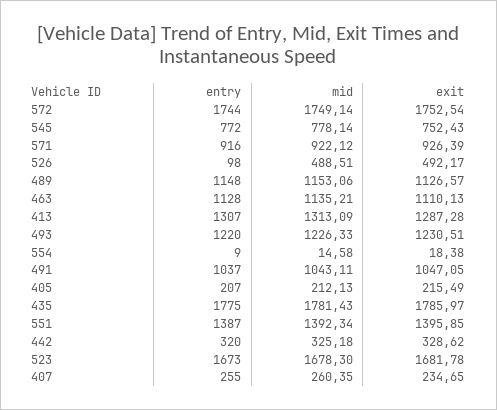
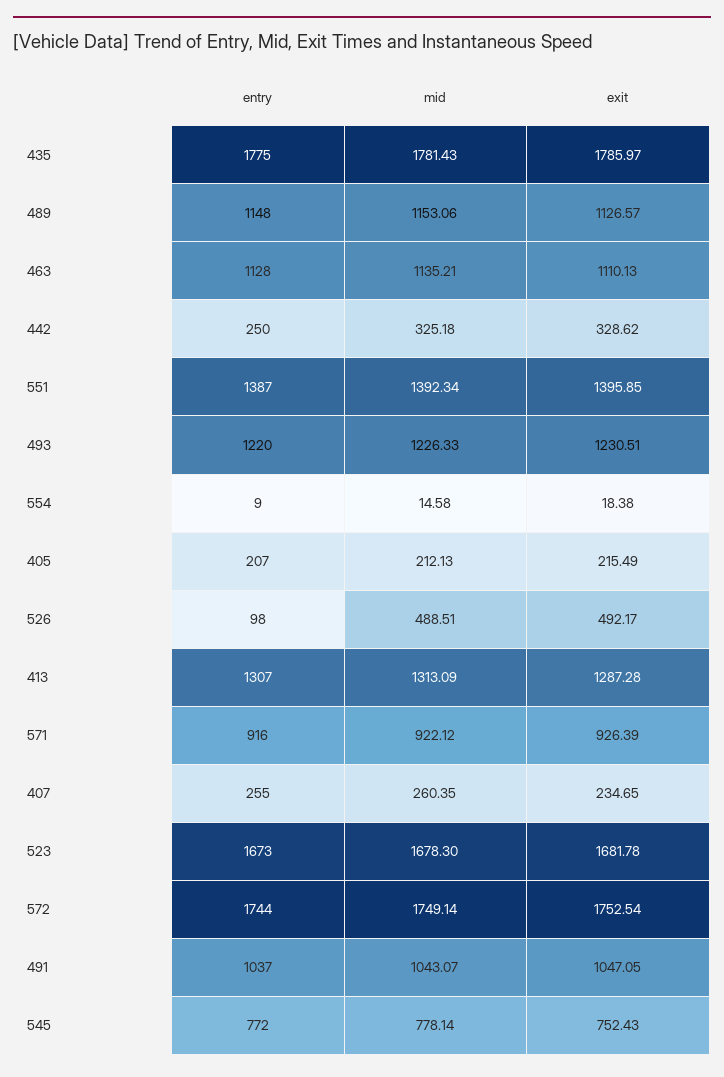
  {
    "entry": {
      "572": 1744,
      "545": 772,
      "571": 916,
      "526": 98,
      "489": 1148,
      "463": 1128,
      "413": 1307,
      "493": 1220,
      "554": 9,
      "491": 1037,
      "405": 207,
      "435": 1775,
      "551": 1387,
-     "442": 320,
+     "442": 250,
      "523": 1673,
      "407": 255
    },
    "mid": {
      "572": 1749.14,
      "545": 778.14,
      "571": 922.12,
      "526": 488.51,
      "489": 1153.06,
      "463": 1135.21,
      "413": 1313.09,
      "493": 1226.33,
      "554": 14.58,
-     "491": 1043.11,
+     "491": 1043.07,
      "405": 212.13,
      "435": 1781.43,
      "551": 1392.34,
      "442": 325.18,
      "523": 1678.3,
      "407": 260.35
    },
    "exit": {
      "572": 1752.54,
      "545": 752.43,
      "571": 926.39,
      "526": 492.17,
      "489": 1126.57,
      "463": 1110.13,
      "413": 1287.28,
      "493": 1230.51,
      "554": 18.38,
      "491": 1047.05,
      "405": 215.49,
      "435": 1785.97,
      "551": 1395.85,
      "442": 328.62,
      "523": 1681.78,
      "407": 234.65
    }
  }

